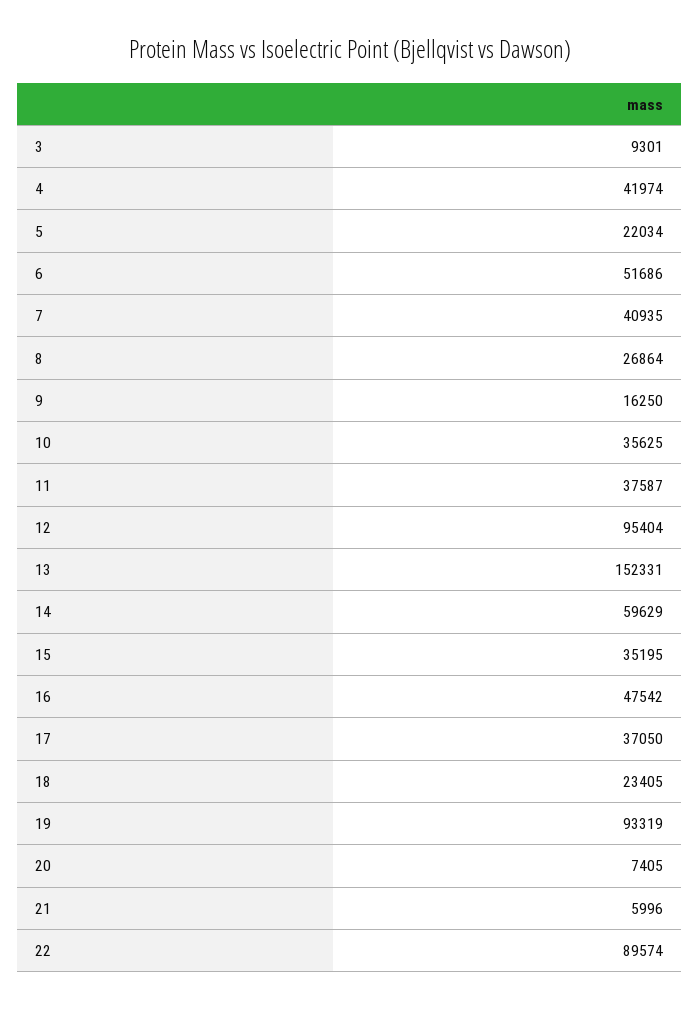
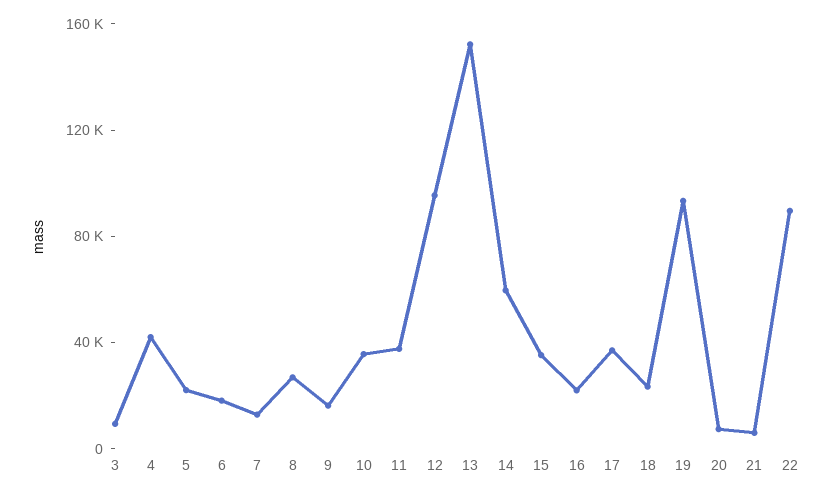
  {
    "3": 9301,
    "4": 41974,
    "5": 22034,
-   "6": 51686,
+   "6": 20000,
-   "7": 40935,
+   "7": 10000,
    "8": 26864,
    "9": 16250,
    "10": 35625,
    "11": 37587,
    "12": 95404,
    "13": 152331,
    "14": 59629,
    "15": 35195,
-   "16": 47542,
+   "16": 20000,
    "17": 37050,
    "18": 23405,
    "19": 93319,
    "20": 7405,
    "21": 5996,
    "22": 89574
  }

